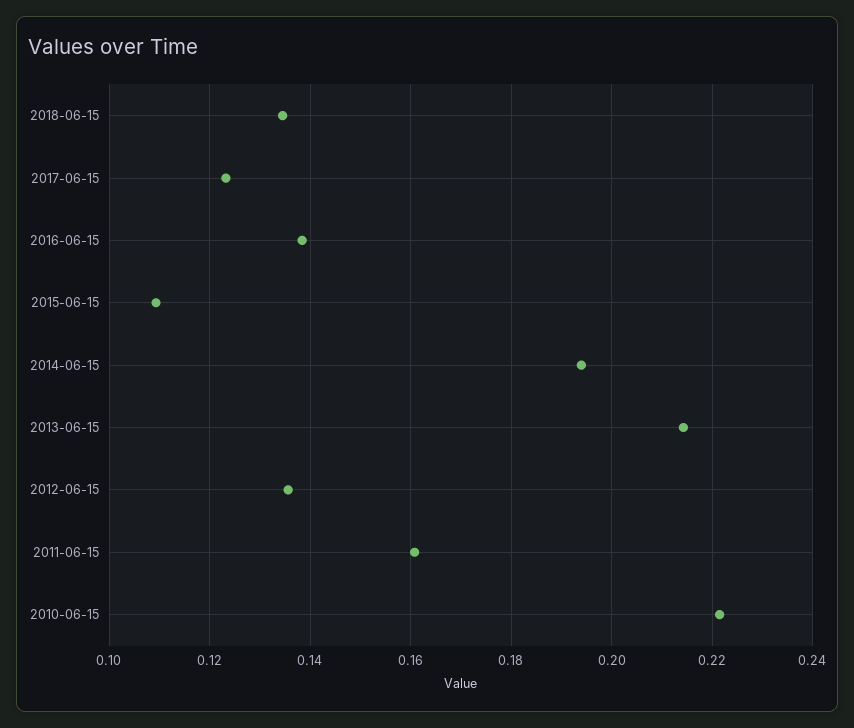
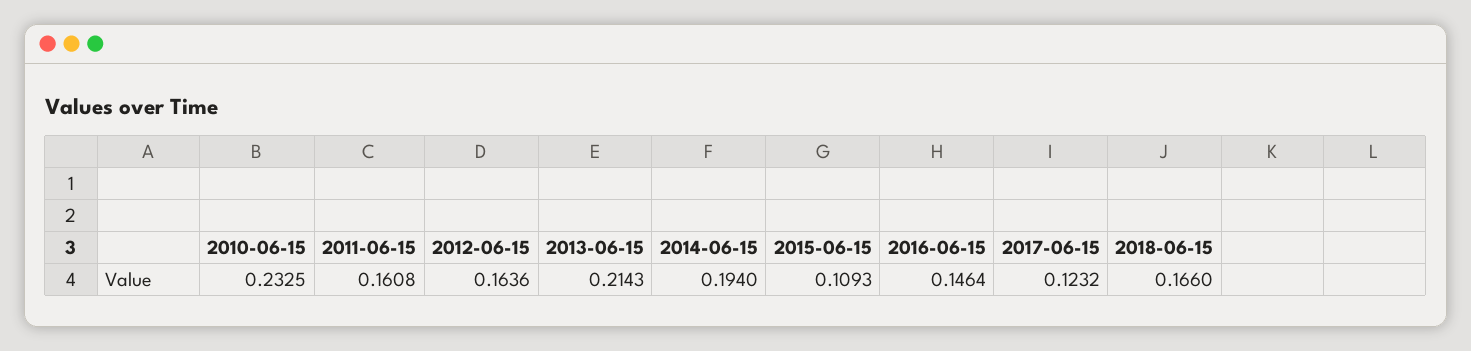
  {
-   "2018-06-15": 0.134,
+   "2018-06-15": 0.166,
    "2017-06-15": 0.1232,
-   "2016-06-15": 0.138,
+   "2016-06-15": 0.1464,
    "2015-06-15": 0.1093,
    "2014-06-15": 0.194,
    "2013-06-15": 0.2143,
-   "2012-06-15": 0.136,
+   "2012-06-15": 0.1636,
    "2011-06-15": 0.1608,
-   "2010-06-15": 0.222
+   "2010-06-15": 0.2325
  }

